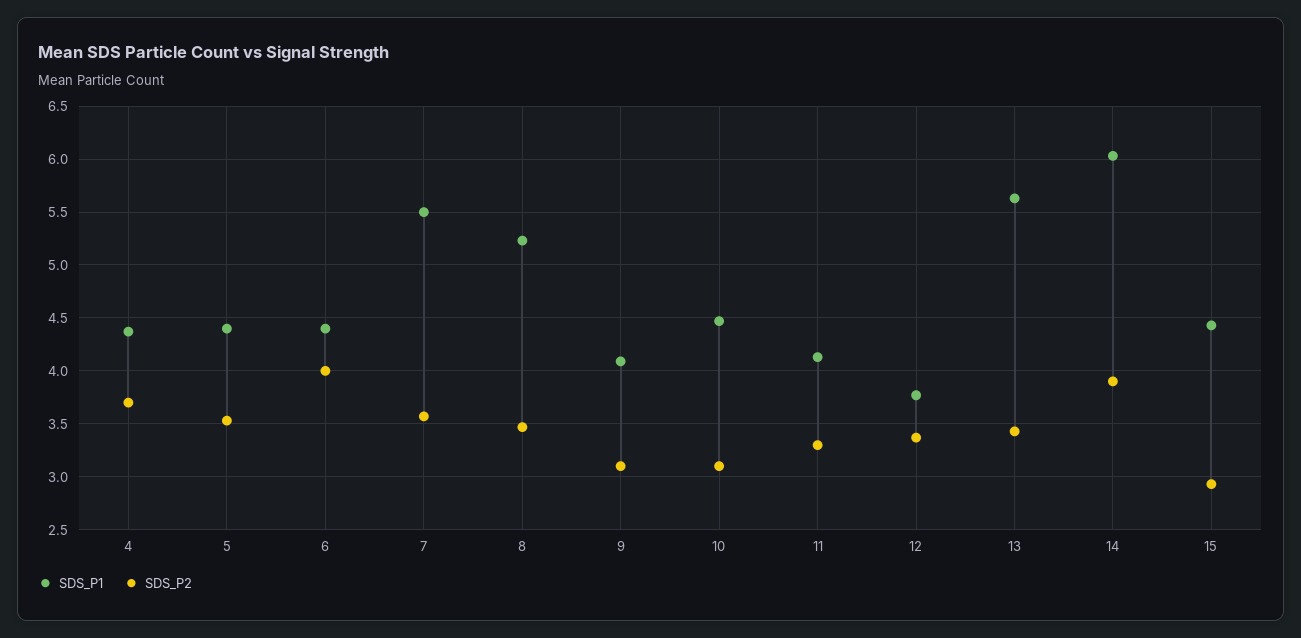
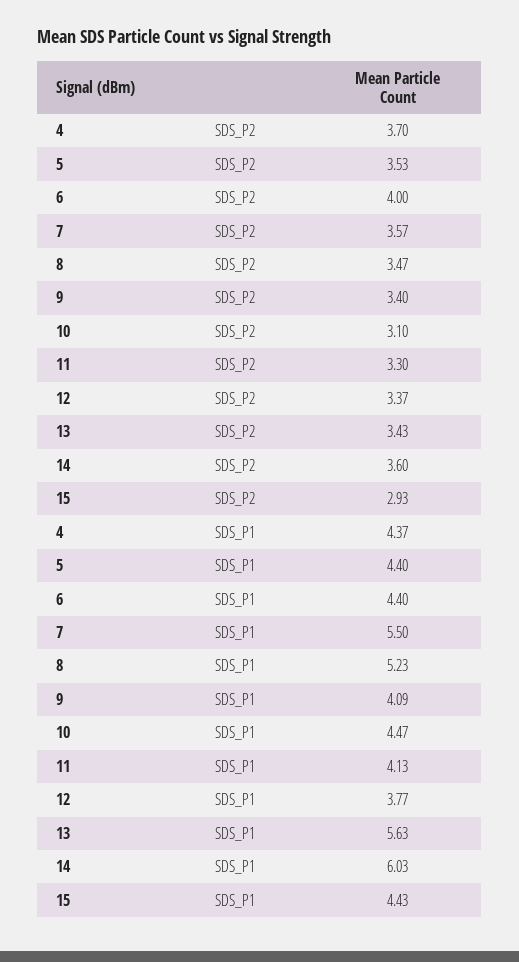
  {
    "SDS_P1": {
      "4": 4.37,
      "5": 4.4,
      "6": 4.4,
      "7": 5.5,
      "8": 5.23,
      "9": 4.09,
      "10": 4.47,
      "11": 4.13,
      "12": 3.77,
      "13": 5.63,
      "14": 6.03,
      "15": 4.43
    },
    "SDS_P2": {
      "4": 3.7,
      "5": 3.53,
      "6": 4,
      "7": 3.57,
      "8": 3.47,
-     "9": 3.1,
+     "9": 3.4,
      "10": 3.1,
      "11": 3.3,
      "12": 3.37,
      "13": 3.43,
-     "14": 3.9,
+     "14": 3.6,
      "15": 2.93
    }
  }

